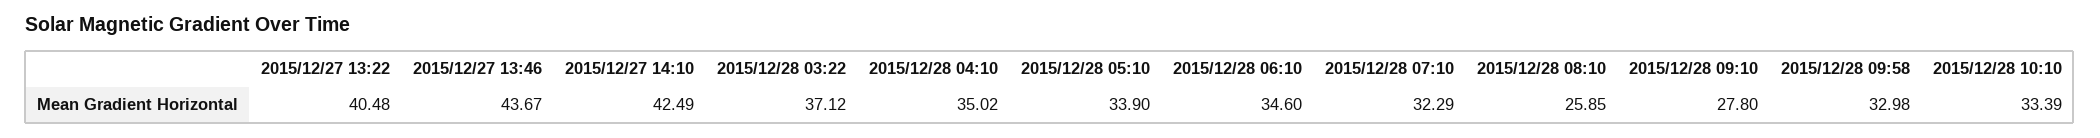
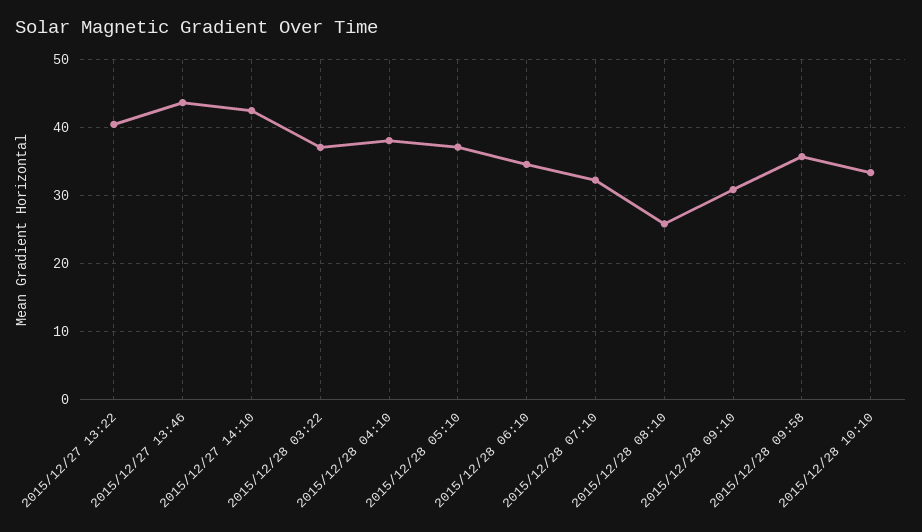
  {
    "2015/12/27 13:22": 40.48,
    "2015/12/27 13:46": 43.67,
    "2015/12/27 14:10": 42.49,
    "2015/12/28 03:22": 37.12,
-   "2015/12/28 04:10": 35.02,
+   "2015/12/28 04:10": 38,
-   "2015/12/28 05:10": 33.9,
+   "2015/12/28 05:10": 37,
    "2015/12/28 06:10": 34.6,
    "2015/12/28 07:10": 32.29,
    "2015/12/28 08:10": 25.85,
-   "2015/12/28 09:10": 27.8,
+   "2015/12/28 09:10": 31,
-   "2015/12/28 09:58": 32.98,
+   "2015/12/28 09:58": 36,
    "2015/12/28 10:10": 33.39
  }

